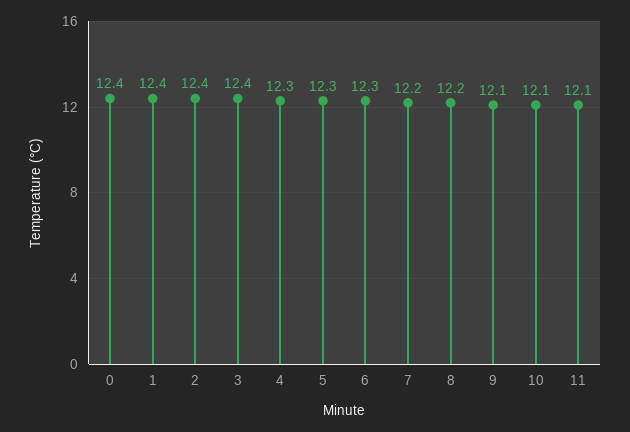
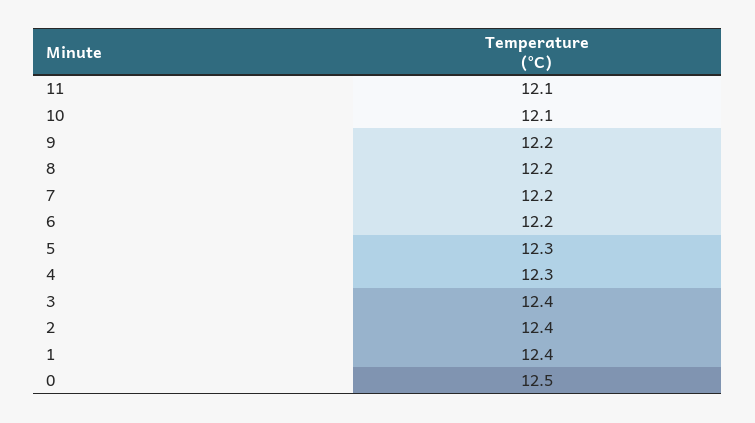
  {
-   "0": 12.4,
+   "0": 12.5,
    "1": 12.4,
    "2": 12.4,
    "3": 12.4,
    "4": 12.3,
    "5": 12.3,
-   "6": 12.3,
+   "6": 12.2,
    "7": 12.2,
    "8": 12.2,
-   "9": 12.1,
+   "9": 12.2,
    "10": 12.1,
    "11": 12.1
  }

